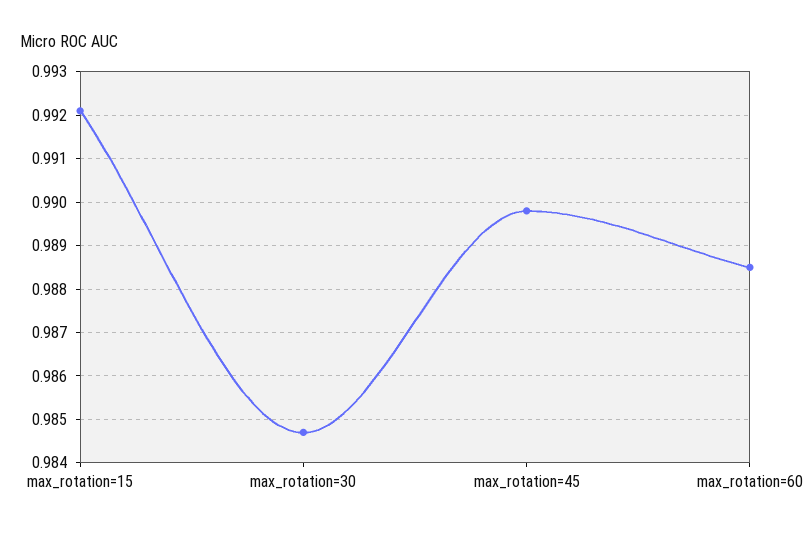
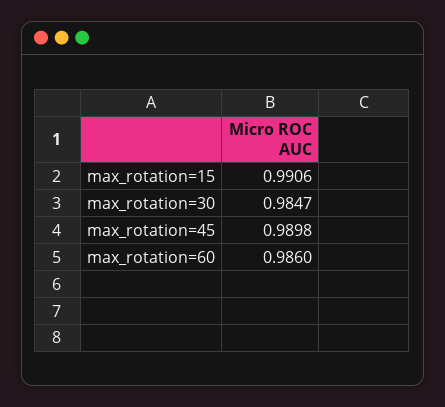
  {
-   "max_rotation=15": 0.992,
+   "max_rotation=15": 0.9906,
    "max_rotation=30": 0.9847,
    "max_rotation=45": 0.9898,
-   "max_rotation=60": 0.9885
+   "max_rotation=60": 0.986
  }

